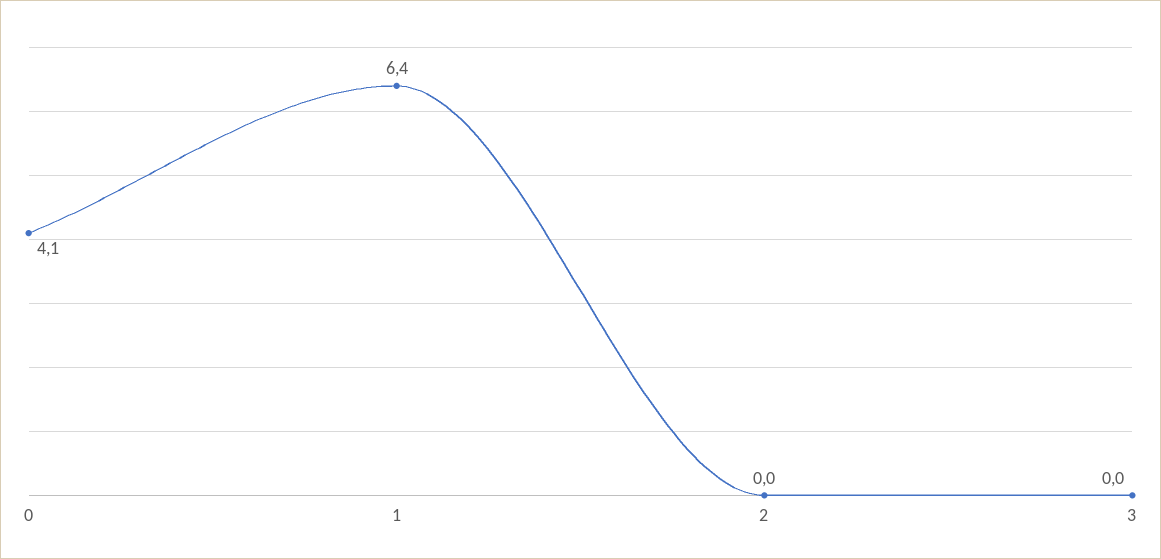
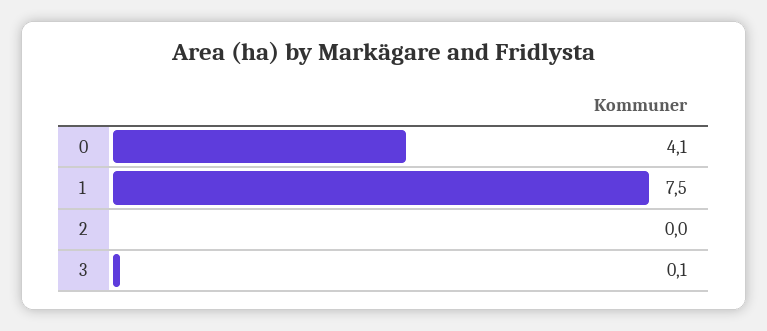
  {
    "0": 4.1,
-   "1": 6.4,
+   "1": 7.5,
    "2": 0,
-   "3": 0
+   "3": 0.1
  }

